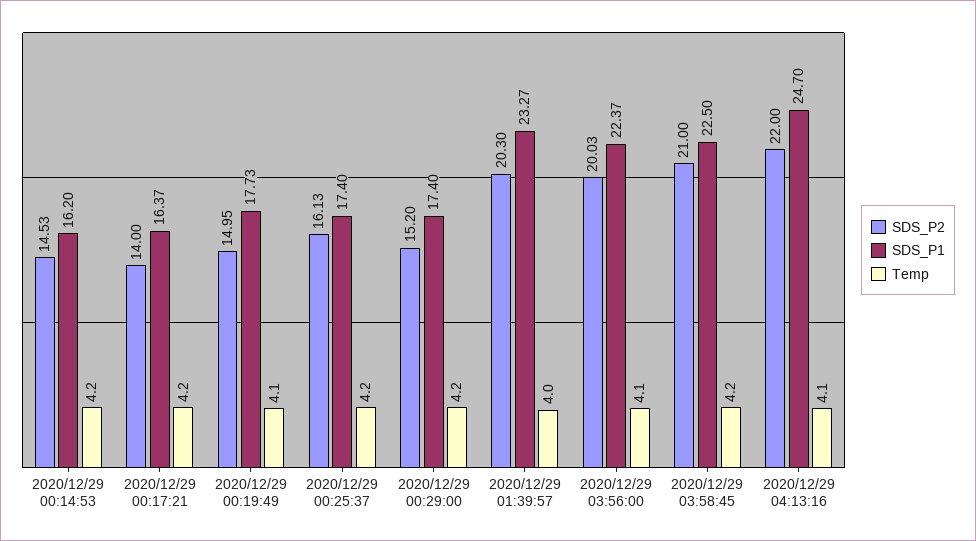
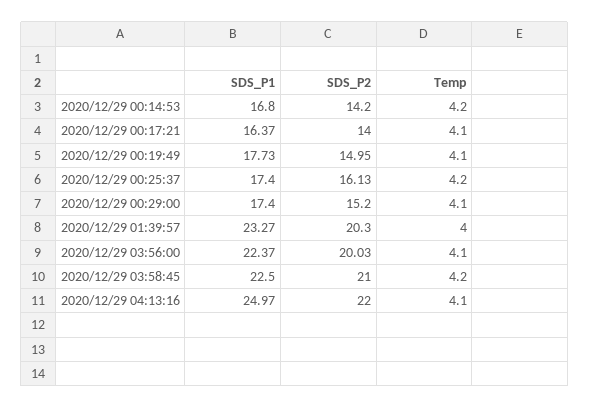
  {
    "SDS_P2": {
-     "2020/12/29 00:14:53": 14.53,
+     "2020/12/29 00:14:53": 14.2,
      "2020/12/29 00:17:21": 14,
      "2020/12/29 00:19:49": 14.95,
      "2020/12/29 00:25:37": 16.13,
      "2020/12/29 00:29:00": 15.2,
      "2020/12/29 01:39:57": 20.3,
      "2020/12/29 03:56:00": 20.03,
      "2020/12/29 03:58:45": 21,
      "2020/12/29 04:13:16": 22
    },
    "SDS_P1": {
-     "2020/12/29 00:14:53": 16.2,
+     "2020/12/29 00:14:53": 16.8,
      "2020/12/29 00:17:21": 16.37,
      "2020/12/29 00:19:49": 17.73,
      "2020/12/29 00:25:37": 17.4,
      "2020/12/29 00:29:00": 17.4,
      "2020/12/29 01:39:57": 23.27,
      "2020/12/29 03:56:00": 22.37,
      "2020/12/29 03:58:45": 22.5,
-     "2020/12/29 04:13:16": 24.7
+     "2020/12/29 04:13:16": 24.97
    },
    "Temp": {
      "2020/12/29 00:14:53": 4.2,
-     "2020/12/29 00:17:21": 4.2,
+     "2020/12/29 00:17:21": 4.1,
      "2020/12/29 00:19:49": 4.1,
      "2020/12/29 00:25:37": 4.2,
-     "2020/12/29 00:29:00": 4.2,
+     "2020/12/29 00:29:00": 4.1,
      "2020/12/29 01:39:57": 4,
      "2020/12/29 03:56:00": 4.1,
      "2020/12/29 03:58:45": 4.2,
      "2020/12/29 04:13:16": 4.1
    }
  }

